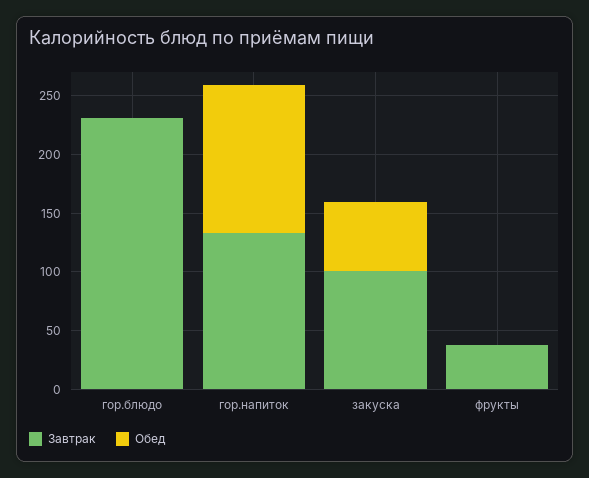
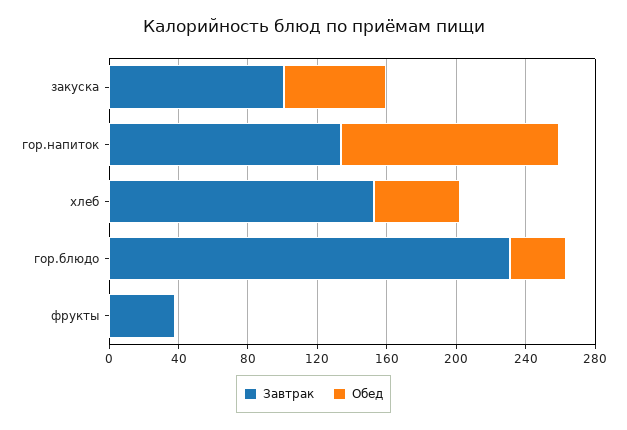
  {
    "Завтрак": {
      "гор.блюдо": 230,
      "гор.напиток": 130,
      "закуска": 100,
-     "фрукты": 40
+     "фрукты": 40,
+     "хлеб": 150
    },
    "Обед": {
-     "гор.блюдо": 0,
+     "гор.блюдо": 30,
      "гор.напиток": 130,
      "закуска": 60,
-     "фрукты": 0
+     "фрукты": 0,
+     "хлеб": 50
    }
  }

